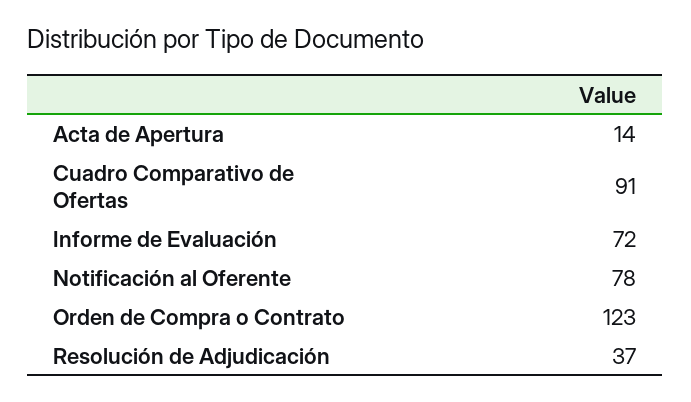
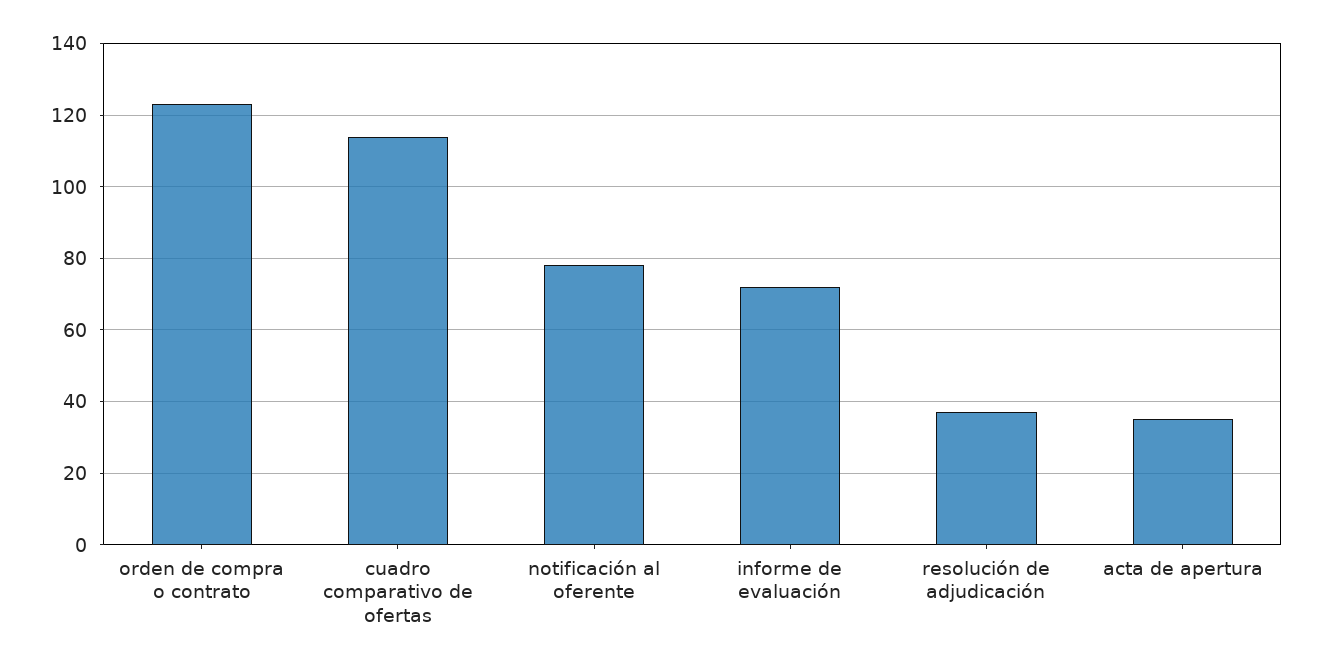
  {
-   "Acta de Apertura": 14,
+   "Acta de Apertura": 35,
-   "Cuadro Comparativo de Ofertas": 91,
+   "Cuadro Comparativo de Ofertas": 115,
    "Informe de Evaluación": 72,
    "Notificación al Oferente": 78,
    "Orden de Compra o Contrato": 123,
    "Resolución de Adjudicación": 37
  }

